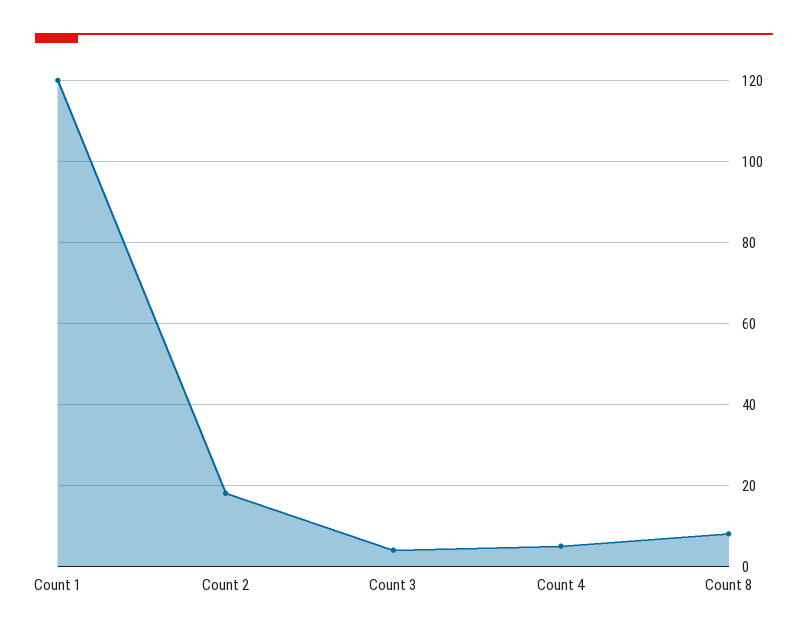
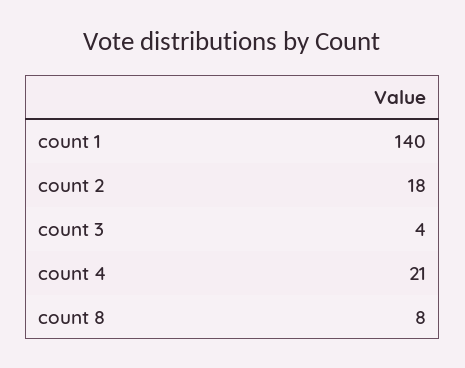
  {
-   "Count 1": 120,
+   "Count 1": 140,
    "Count 2": 18,
    "Count 3": 4,
-   "Count 4": 5,
+   "Count 4": 21,
    "Count 8": 8
  }

